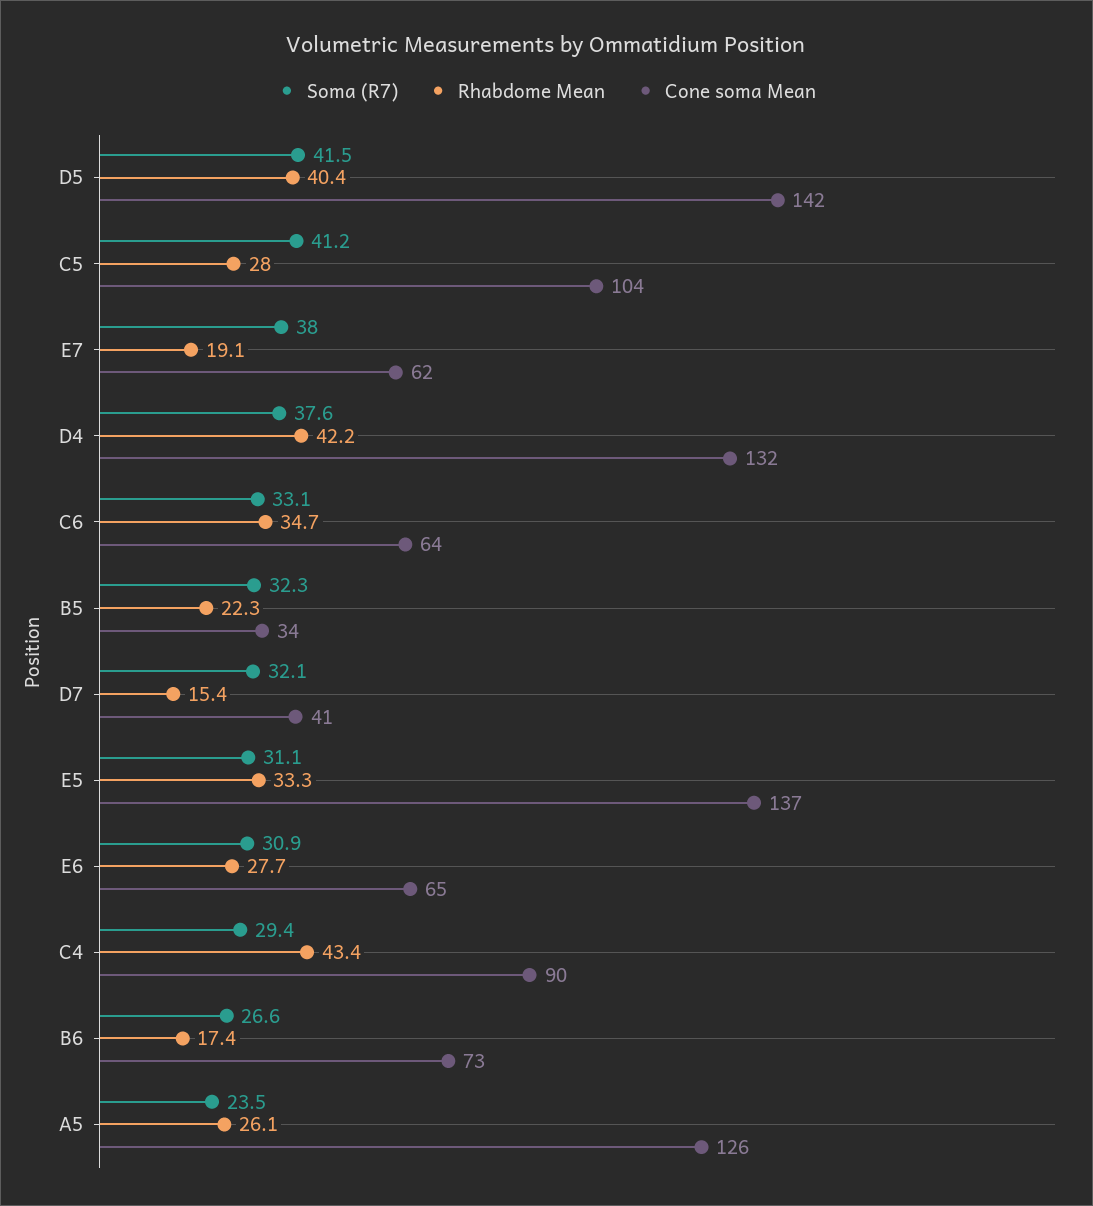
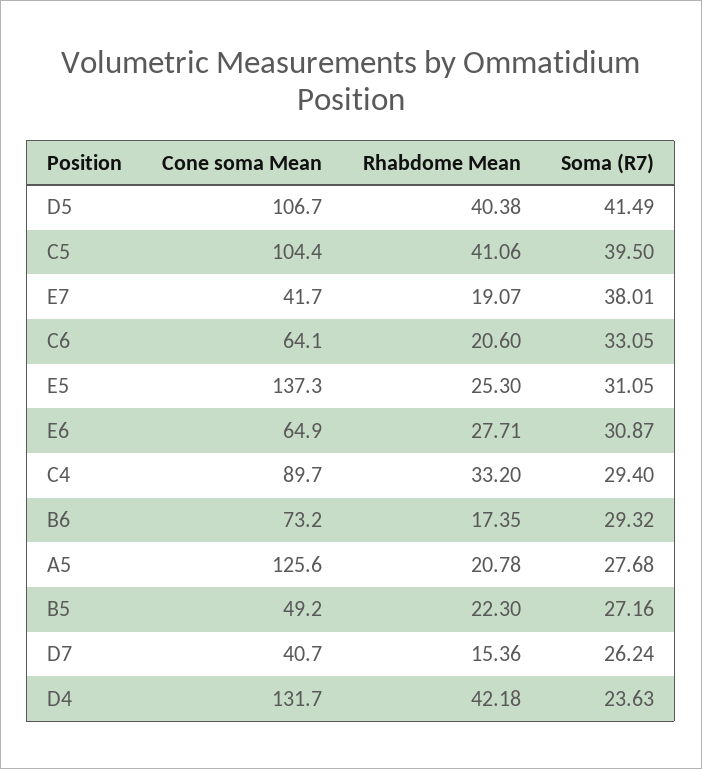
  {
    "Soma (R7)": {
      "D5": 41.49,
-     "C5": 41.2,
+     "C5": 39.5,
      "E7": 38.01,
-     "D4": 37.6,
+     "D4": 23.63,
      "C6": 33.05,
-     "B5": 32.3,
+     "B5": 27.16,
-     "D7": 32.1,
+     "D7": 26.24,
      "E5": 31.05,
      "E6": 30.87,
      "C4": 29.4,
-     "B6": 26.6,
+     "B6": 29.32,
-     "A5": 23.5
+     "A5": 27.68
    },
    "Rhabdome Mean": {
      "D5": 40.38,
-     "C5": 28,
+     "C5": 41.06,
      "E7": 19.07,
      "D4": 42.18,
-     "C6": 34.7,
+     "C6": 20.6,
      "B5": 22.3,
      "D7": 15.36,
-     "E5": 33.3,
+     "E5": 25.3,
      "E6": 27.71,
-     "C4": 43.4,
+     "C4": 33.2,
      "B6": 17.35,
-     "A5": 26.1
+     "A5": 20.78
    },
    "Cone soma Mean": {
-     "D5": 142,
+     "D5": 106.7,
      "C5": 104.4,
-     "E7": 62,
+     "E7": 41.7,
      "D4": 131.7,
      "C6": 64.1,
-     "B5": 34,
+     "B5": 49.2,
      "D7": 40.7,
      "E5": 137.3,
      "E6": 64.9,
      "C4": 89.7,
      "B6": 73.2,
      "A5": 125.6
    }
  }

